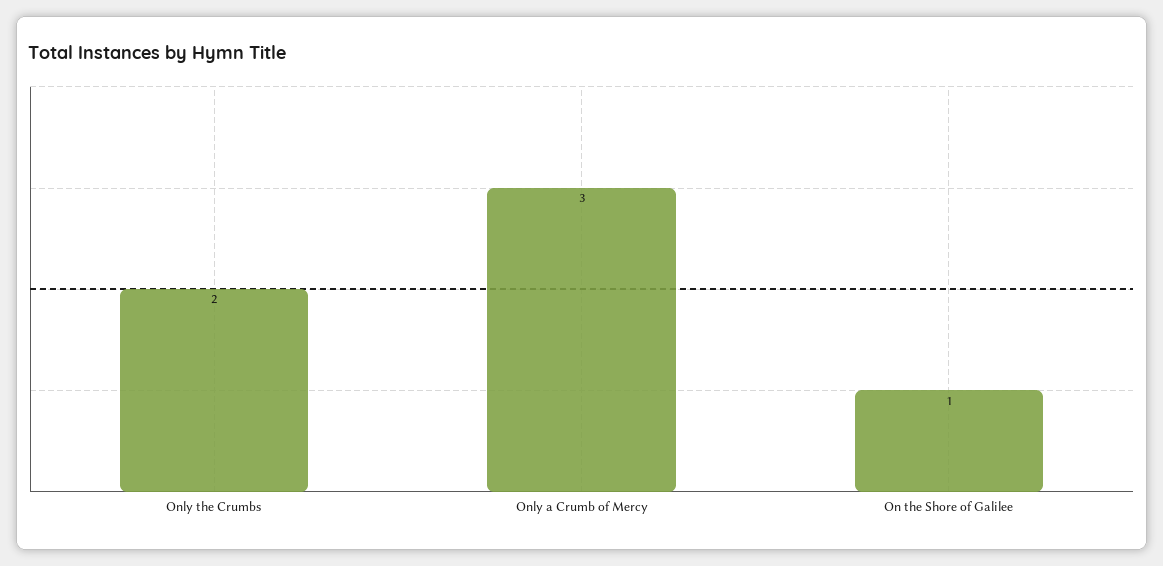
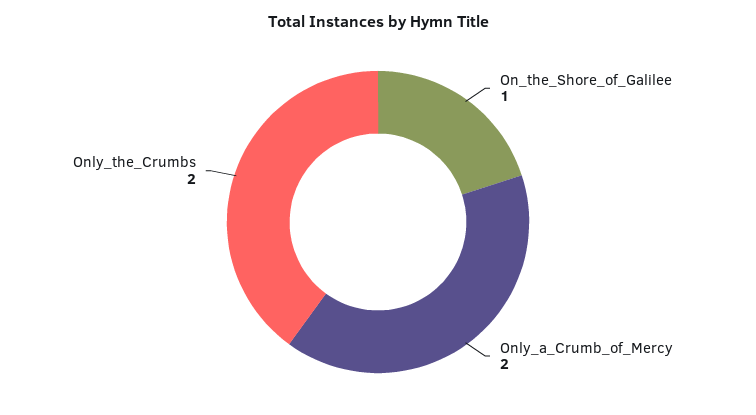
  {
    "Only the Crumbs": 2,
-   "Only a Crumb of Mercy": 3,
+   "Only a Crumb of Mercy": 2,
    "On the Shore of Galilee": 1
  }

